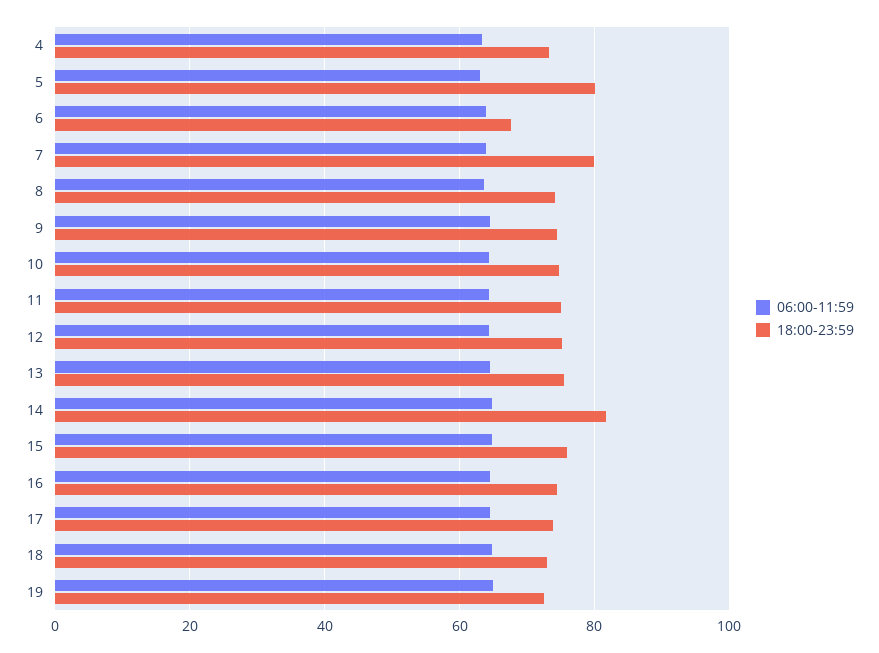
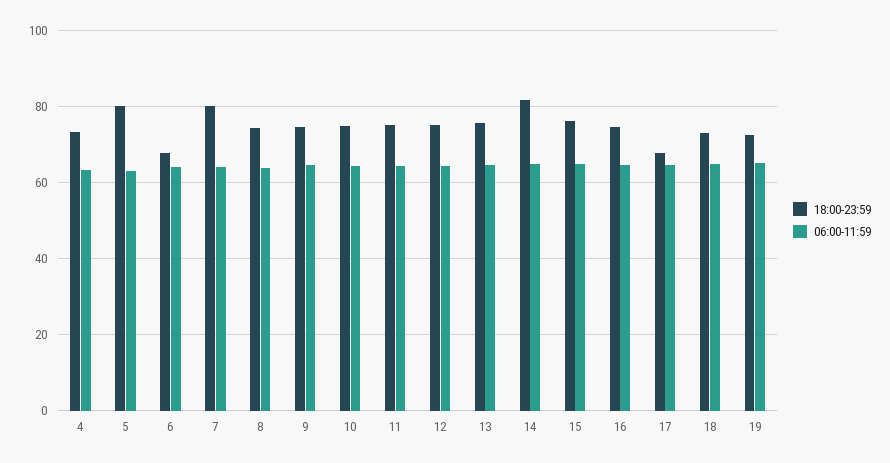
  {
    "06:00-11:59": {
      "4": 64,
      "5": 64,
      "6": 64,
      "7": 64,
      "8": 64,
      "9": 64,
      "10": 64,
      "11": 64,
      "12": 64,
      "13": 64,
      "14": 64,
      "15": 64,
      "16": 64,
      "17": 64,
      "18": 64,
      "19": 66
    },
    "18:00-23:59": {
      "4": 74,
      "5": 80,
      "6": 68,
      "7": 80,
      "8": 74,
      "9": 74,
      "10": 74,
      "11": 76,
      "12": 76,
      "13": 76,
      "14": 82,
      "15": 76,
      "16": 74,
-     "17": 74,
+     "17": 68,
      "18": 74,
      "19": 72
    }
  }

